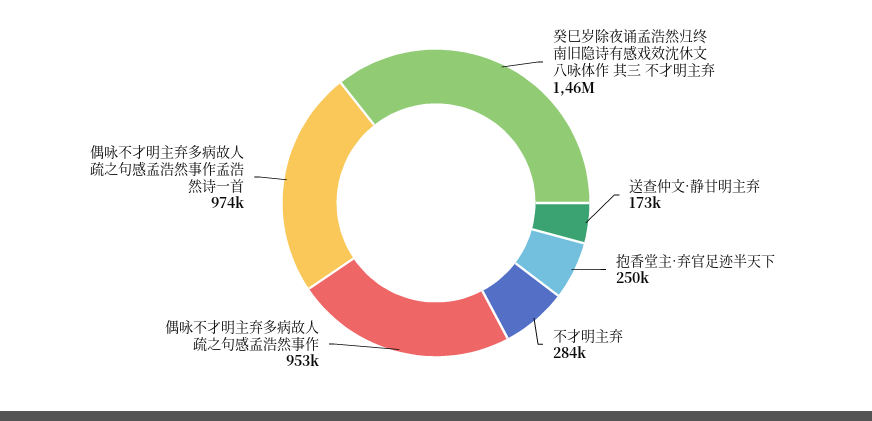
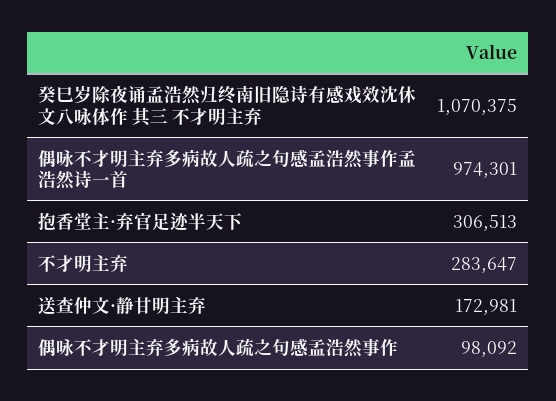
  {
-   "癸巳岁除夜诵孟浩然归终南旧隐诗有感戏效沈休文八咏体作 其三 不才明主弃": 1460000,
+   "癸巳岁除夜诵孟浩然归终南旧隐诗有感戏效沈休文八咏体作 其三 不才明主弃": 1070375,
    "送查仲文·静甘明主弃": 172981,
-   "抱香堂主·弃官足迹半天下": 250000,
+   "抱香堂主·弃官足迹半天下": 306513,
    "不才明主弃": 283647,
-   "偶咏不才明主弃多病故人疏之句感孟浩然事作": 953000,
+   "偶咏不才明主弃多病故人疏之句感孟浩然事作": 98092,
    "偶咏不才明主弃多病故人疏之句感孟浩然事作孟浩然诗一首": 974301
  }

